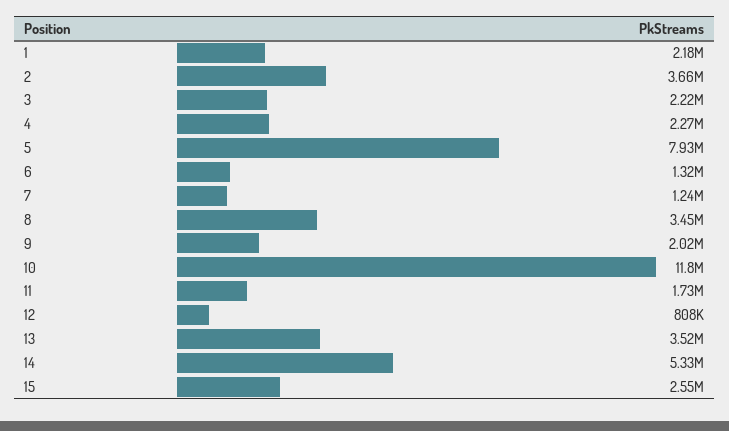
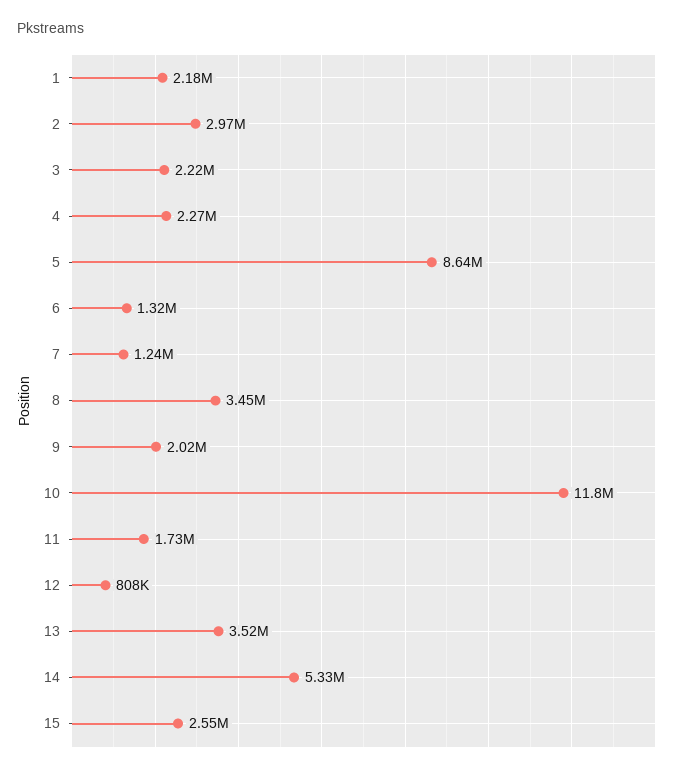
  {
    "1": 2180000,
-   "2": 3660000,
+   "2": 2970000,
    "3": 2220000,
    "4": 2270000,
-   "5": 7930000,
+   "5": 8640000,
    "6": 1320000,
    "7": 1240000,
    "8": 3450000,
    "9": 2020000,
    "10": 11800000,
    "11": 1730000,
    "12": 808000,
    "13": 3520000,
    "14": 5330000,
    "15": 2550000
  }

